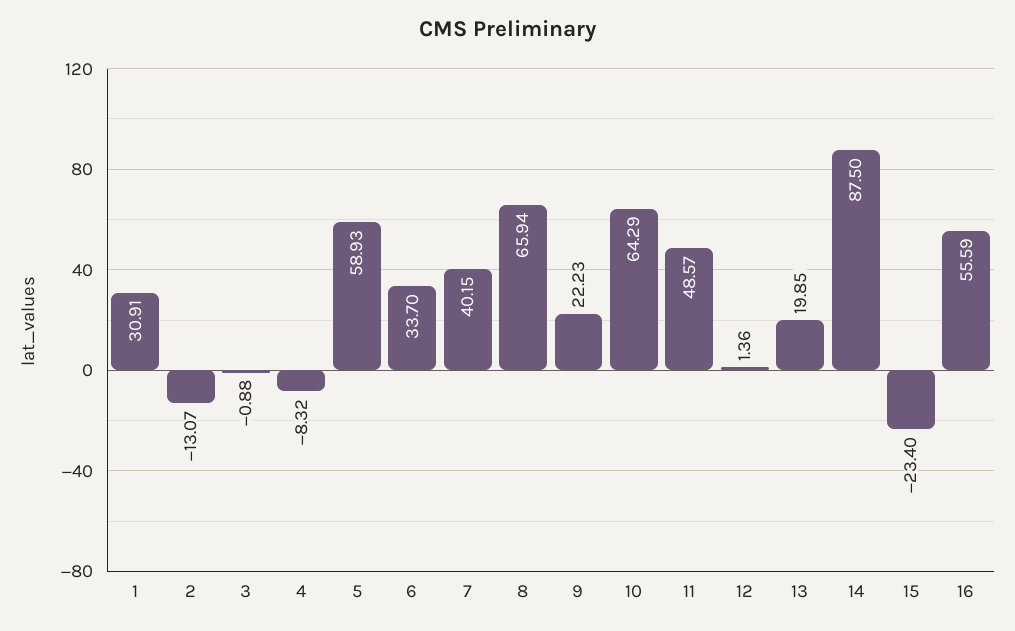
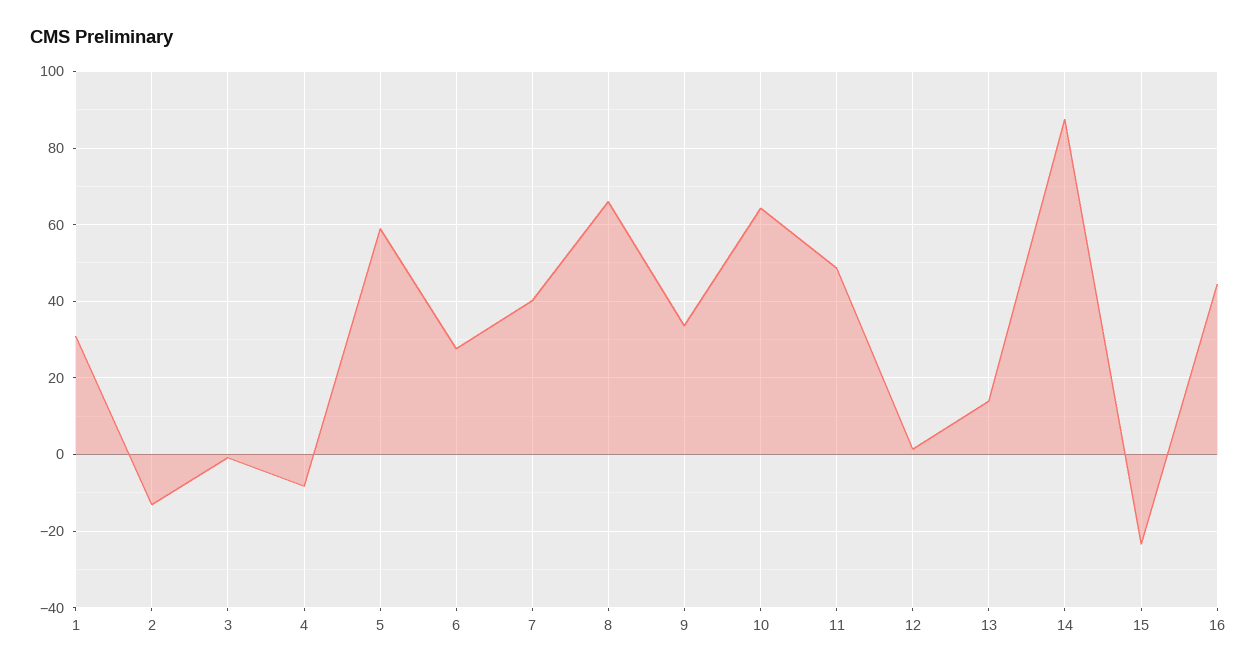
  {
    "1": 30.91,
    "2": -13.07,
    "3": -0.88,
    "4": -8.32,
    "5": 58.93,
-   "6": 33.7,
+   "6": 28,
    "7": 40.15,
    "8": 65.94,
-   "9": 22.23,
+   "9": 34,
    "10": 64.29,
    "11": 48.57,
    "12": 1.36,
-   "13": 19.85,
+   "13": 14,
    "14": 87.5,
    "15": -23.4,
-   "16": 55.59
+   "16": 44
  }

